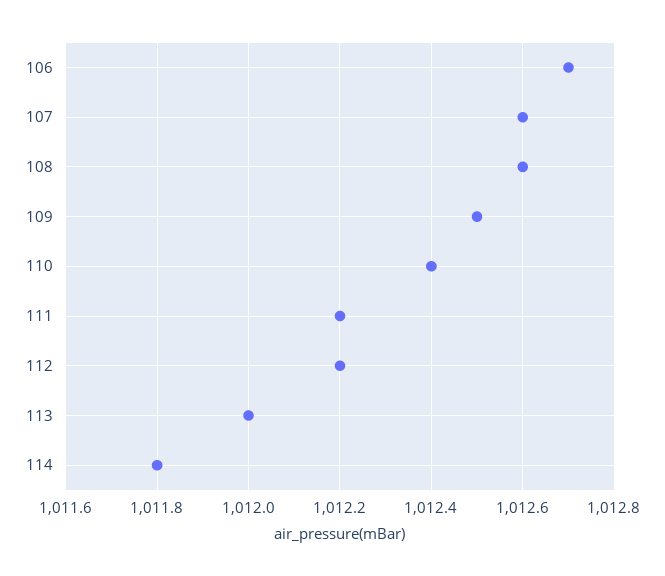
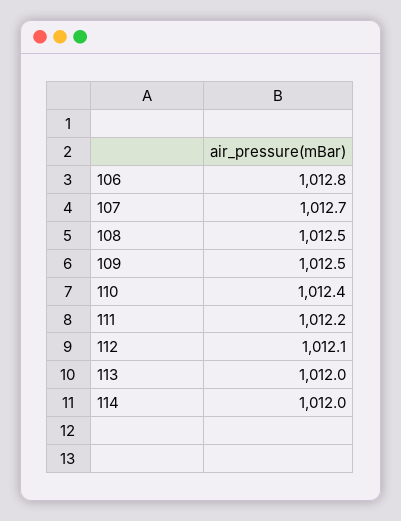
  {
-   "106": 1012.7,
+   "106": 1012.8,
-   "107": 1012.6,
+   "107": 1012.7,
-   "108": 1012.6,
+   "108": 1012.5,
    "109": 1012.5,
    "110": 1012.4,
    "111": 1012.2,
-   "112": 1012.2,
+   "112": 1012.1,
    "113": 1012,
-   "114": 1011.8
+   "114": 1012
  }

